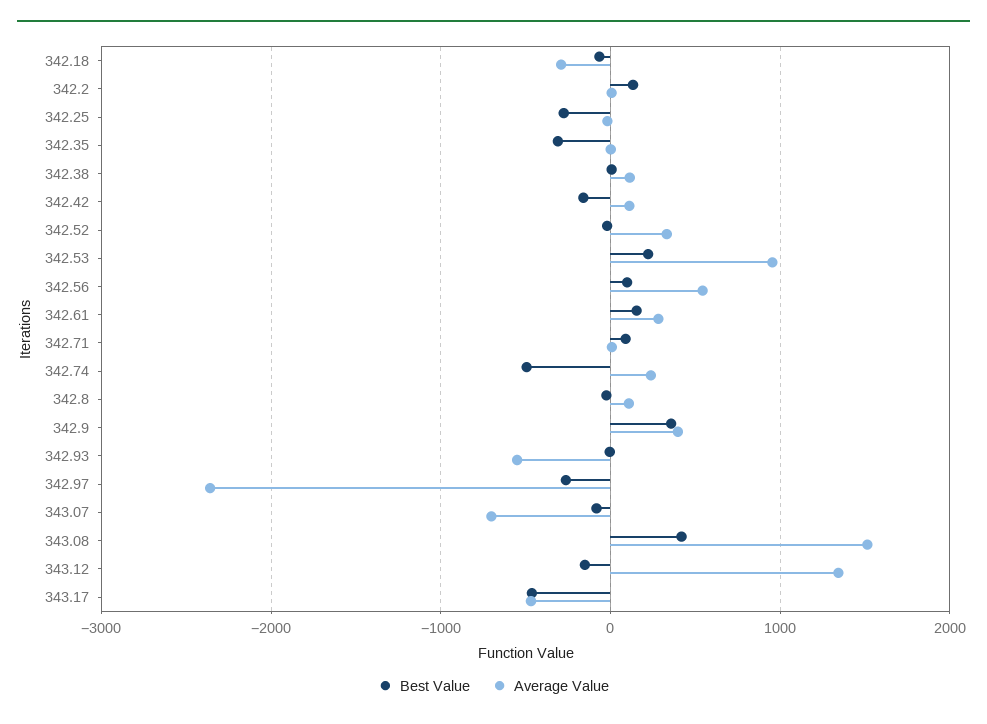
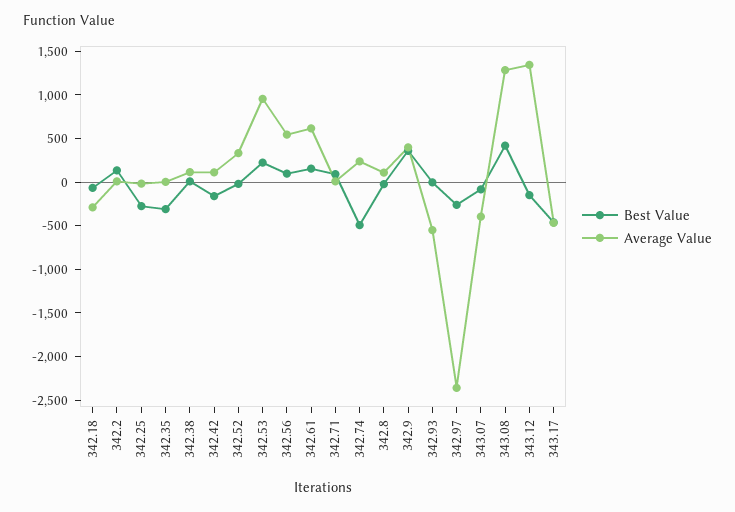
  {
    "Best Value": {
      "342.18": -100,
      "342.2": 100,
      "342.25": -300,
      "342.35": -300,
      "342.38": 0,
      "342.42": -200,
      "342.52": 0,
      "342.53": 200,
      "342.56": 100,
      "342.61": 200,
      "342.71": 100,
      "342.74": -500,
      "342.8": 0,
      "342.9": 400,
      "342.93": 0,
      "342.97": -300,
      "343.07": -100,
      "343.08": 400,
      "343.12": -200,
      "343.17": -500
    },
    "Average Value": {
      "342.18": -300,
      "342.2": 0,
      "342.25": 0,
      "342.35": 0,
      "342.38": 100,
      "342.42": 100,
      "342.52": 300,
      "342.53": 1000,
      "342.56": 500,
-     "342.61": 300,
+     "342.61": 600,
      "342.71": 0,
      "342.74": 200,
      "342.8": 100,
      "342.9": 400,
      "342.93": -600,
      "342.97": -2400,
-     "343.07": -700,
+     "343.07": -400,
-     "343.08": 1500,
+     "343.08": 1300,
      "343.12": 1300,
      "343.17": -500
    }
  }

